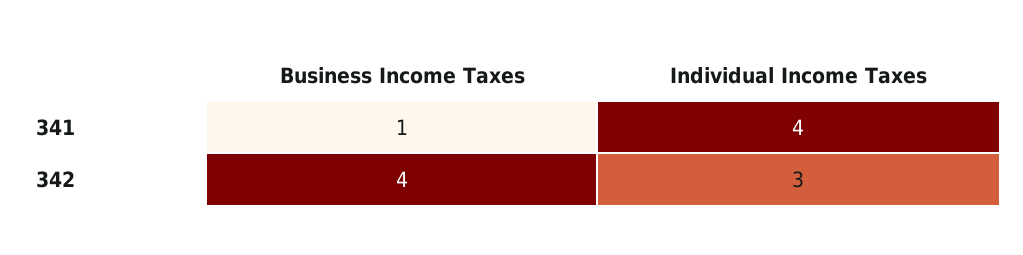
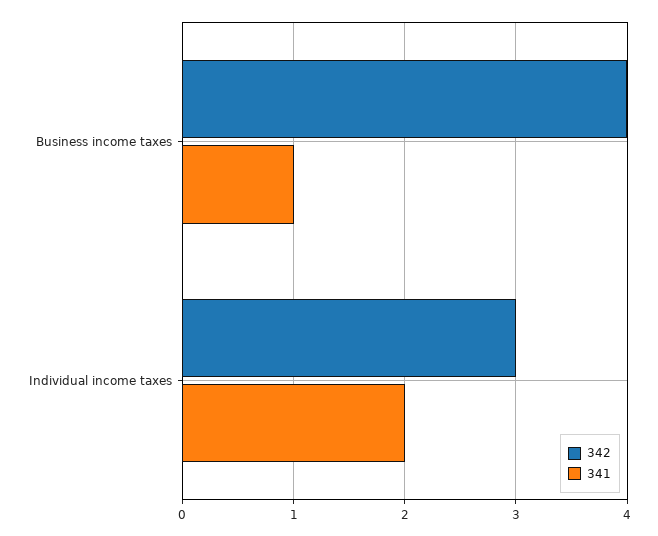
  {
    "341": {
      "Business Income Taxes": 1,
-     "Individual Income Taxes": 4
+     "Individual Income Taxes": 2
    },
    "342": {
      "Business Income Taxes": 4,
      "Individual Income Taxes": 3
    }
  }

